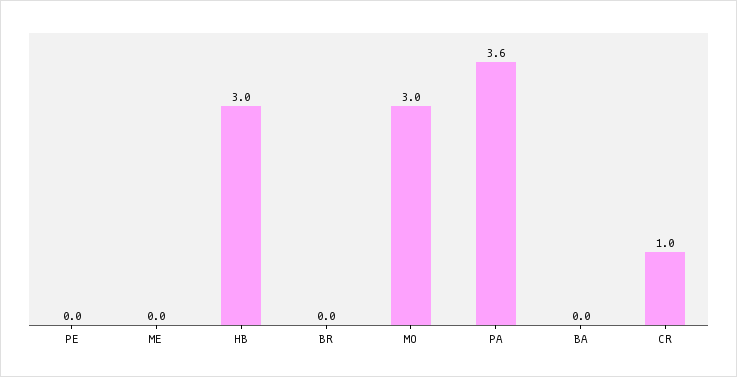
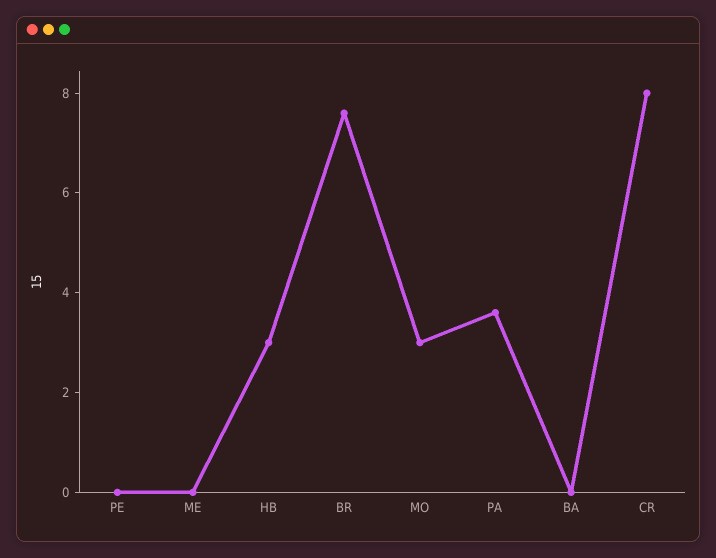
  {
    "PE": 0,
    "ME": 0,
    "HB": 3,
-   "BR": 0,
+   "BR": 7.5,
    "MO": 3,
    "PA": 3.6,
    "BA": 0,
-   "CR": 1
+   "CR": 8
  }

